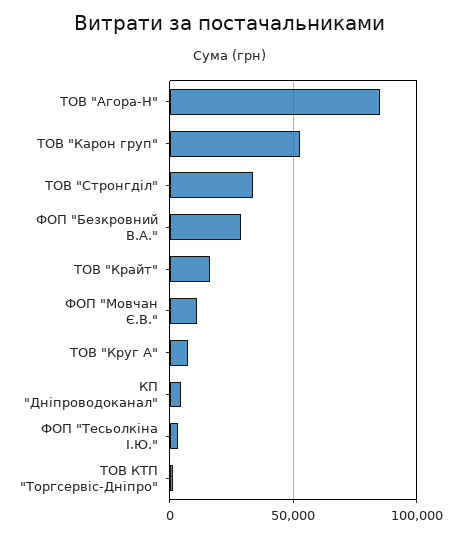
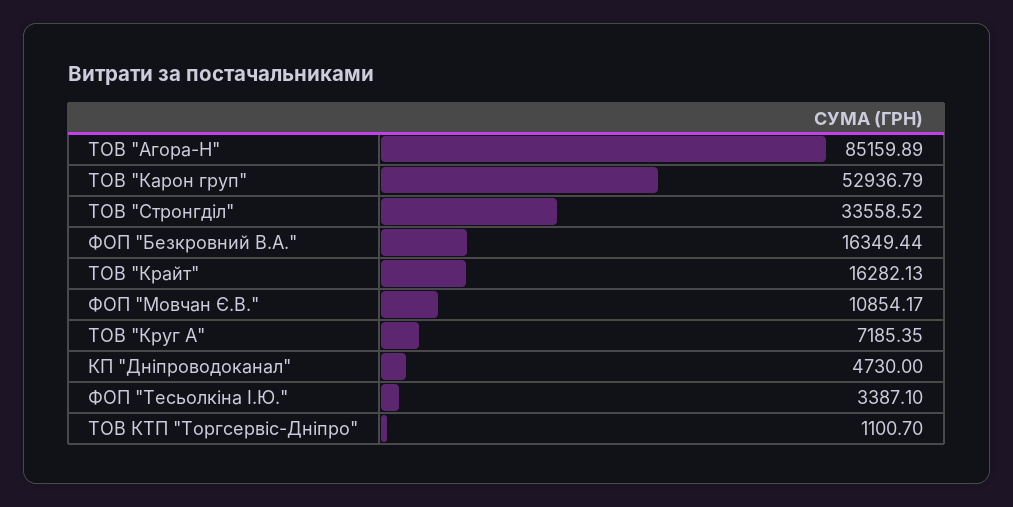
  {
    "ТОВ \"Агора-Н\"": 85159.89,
    "ТОВ \"Карон груп\"": 52936.79,
    "ТОВ \"Стронгділ\"": 33558.52,
-   "ФОП \"Безкровний В.А.\"": 30000,
+   "ФОП \"Безкровний В.А.\"": 16349.44,
    "ТОВ \"Крайт\"": 16282.13,
    "ФОП \"Мовчан Є.В.\"": 10854.17,
    "ТОВ \"Круг А\"": 7185.35,
    "КП \"Дніпроводоканал\"": 4730,
    "ФОП \"Тесьолкіна І.Ю.\"": 3387.1,
    "ТОВ КТП \"Торгсервіс-Дніпро\"": 1100.7
  }

